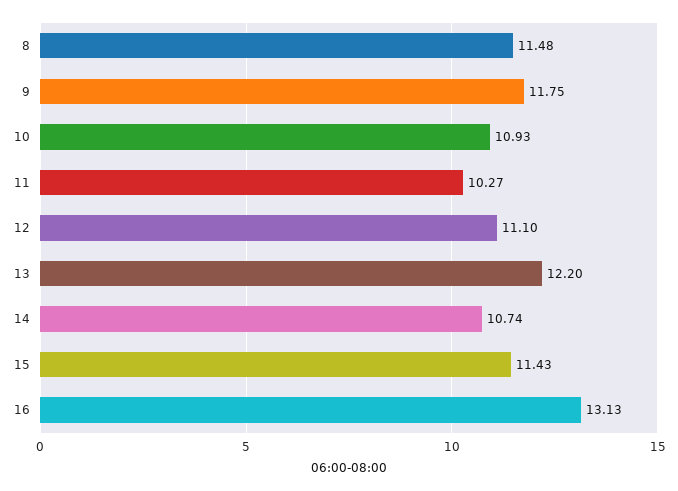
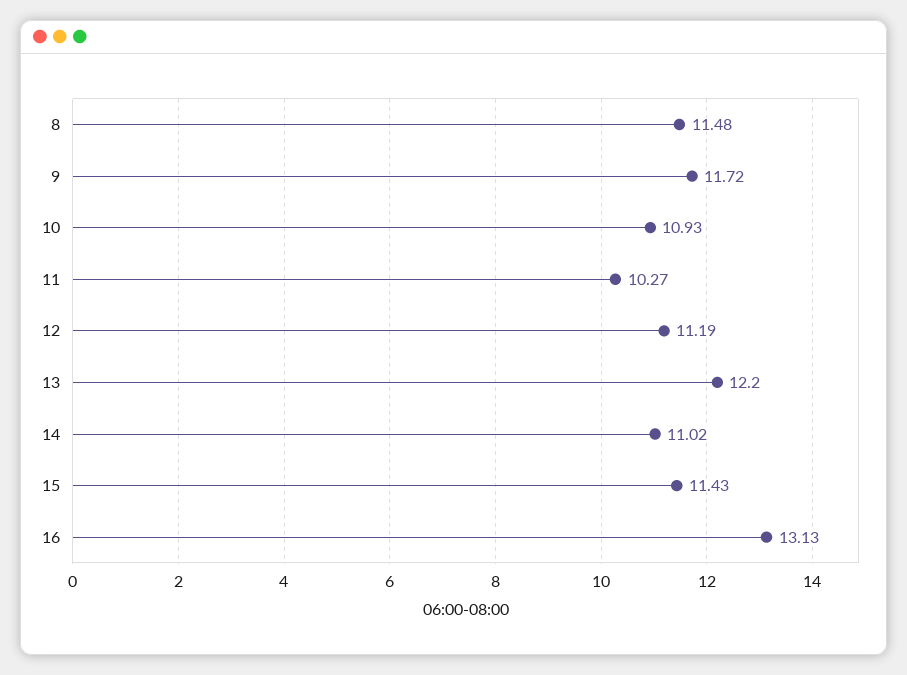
  {
    "8": 11.48,
-   "9": 11.75,
+   "9": 11.72,
    "10": 10.93,
    "11": 10.27,
-   "12": 11.1,
+   "12": 11.19,
    "13": 12.2,
-   "14": 10.74,
+   "14": 11.02,
    "15": 11.43,
    "16": 13.13
  }

